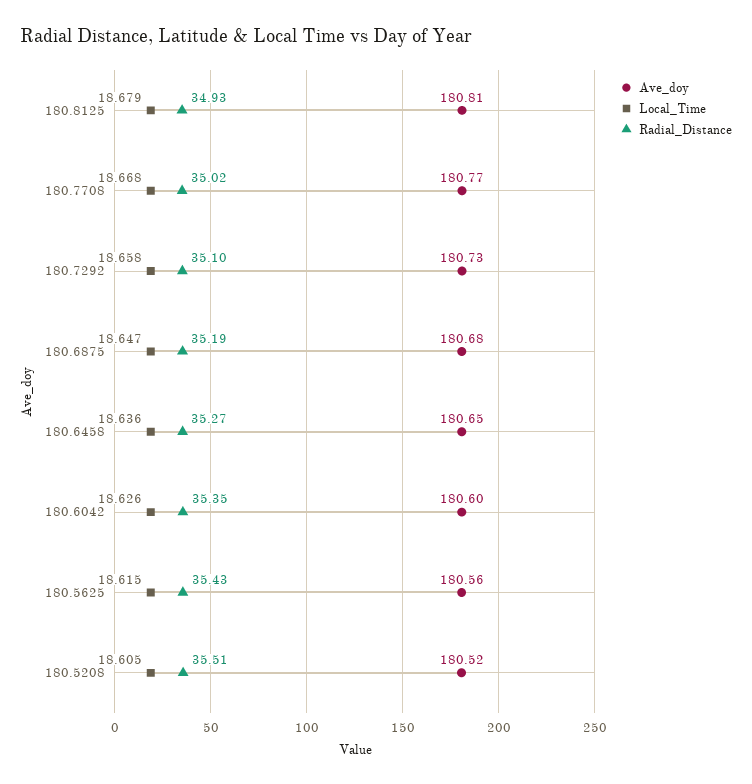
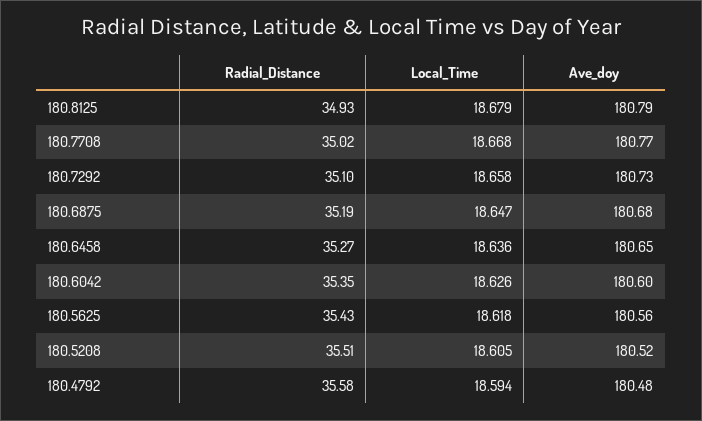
  {
    "Ave_doy": {
-     "180.8125": 180.81,
+     "180.8125": 180.79,
      "180.7708": 180.77,
      "180.7292": 180.73,
      "180.6875": 180.68,
      "180.6458": 180.65,
      "180.6042": 180.6,
      "180.5625": 180.56,
-     "180.5208": 180.52
+     "180.5208": 180.52,
+     "180.4792": 180.48
    },
    "Local_Time": {
      "180.8125": 18.679,
      "180.7708": 18.668,
      "180.7292": 18.658,
      "180.6875": 18.647,
      "180.6458": 18.636,
      "180.6042": 18.626,
-     "180.5625": 18.615,
+     "180.5625": 18.618,
-     "180.5208": 18.605
+     "180.5208": 18.605,
+     "180.4792": 18.594
    },
    "Radial_Distance": {
      "180.8125": 34.93,
      "180.7708": 35.02,
      "180.7292": 35.1,
      "180.6875": 35.19,
      "180.6458": 35.27,
      "180.6042": 35.35,
      "180.5625": 35.43,
-     "180.5208": 35.51
+     "180.5208": 35.51,
+     "180.4792": 35.58
    }
  }

